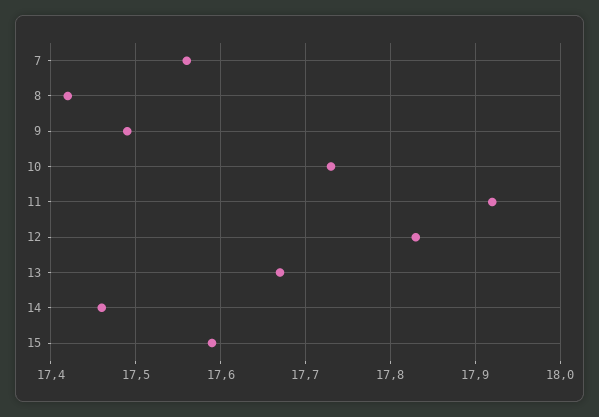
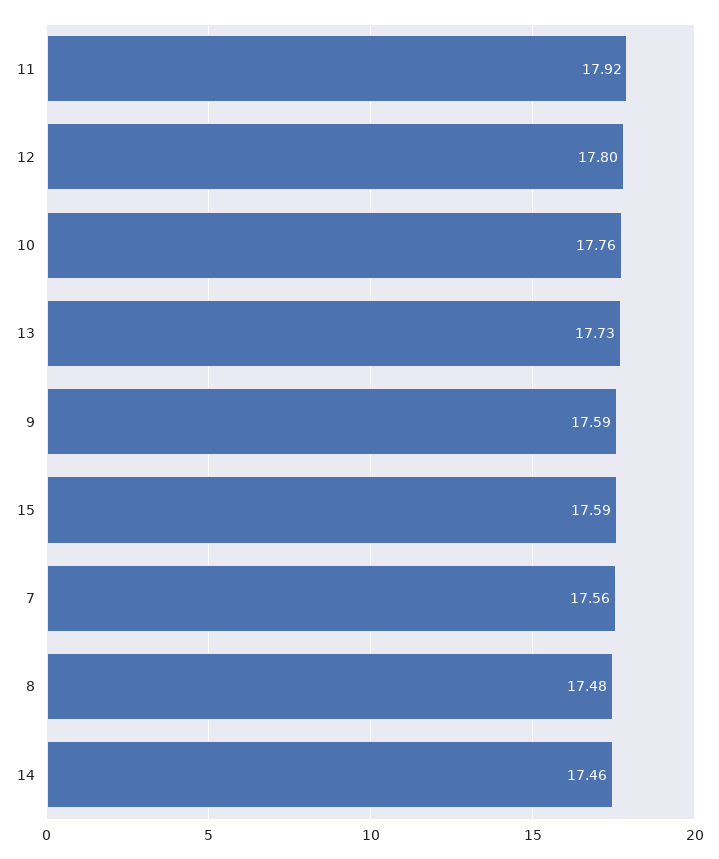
  {
    "7": 17.56,
-   "8": 17.42,
+   "8": 17.48,
-   "9": 17.49,
+   "9": 17.59,
-   "10": 17.73,
+   "10": 17.76,
    "11": 17.92,
-   "12": 17.83,
+   "12": 17.8,
-   "13": 17.67,
+   "13": 17.73,
    "14": 17.46,
    "15": 17.59
  }

